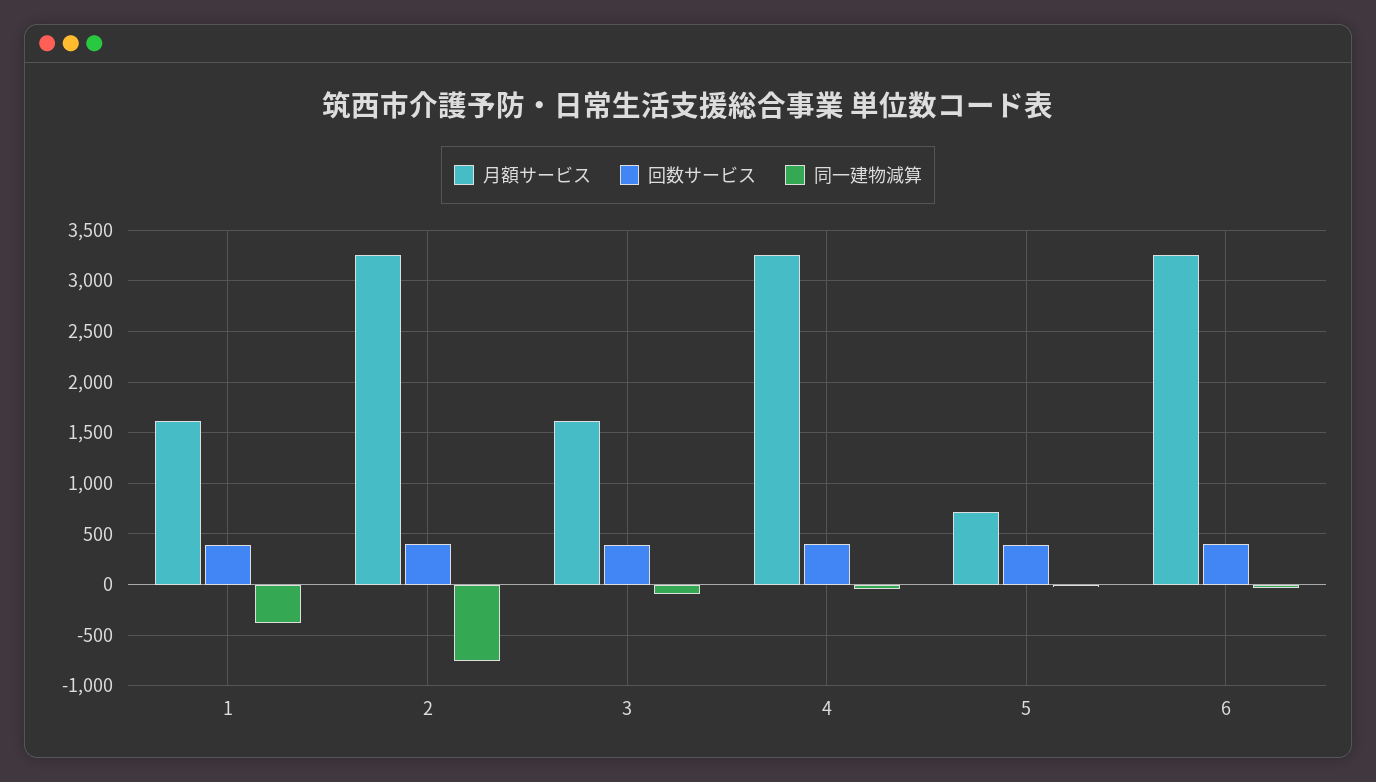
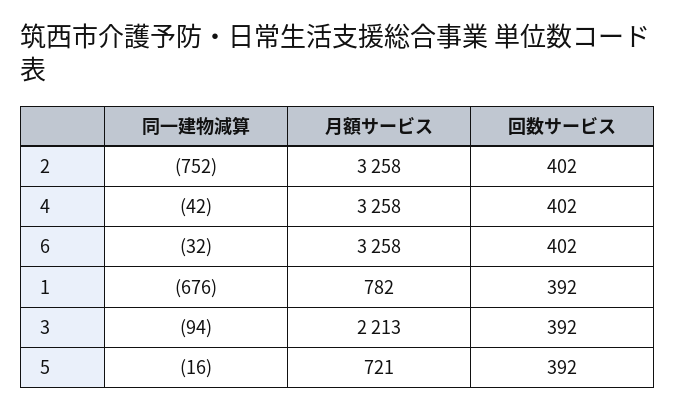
  {
    "月額サービス": {
-     "1": 1600,
+     "1": 782,
      "2": 3258,
-     "3": 1600,
+     "3": 2213,
      "4": 3258,
      "5": 721,
      "6": 3258
    },
    "回数サービス": {
      "1": 392,
      "2": 402,
      "3": 392,
      "4": 402,
      "5": 392,
      "6": 402
    },
    "同一建物減算": {
-     "1": -400,
+     "1": -676,
      "2": -752,
      "3": -94,
      "4": -42,
      "5": -16,
      "6": -32
    }
  }

